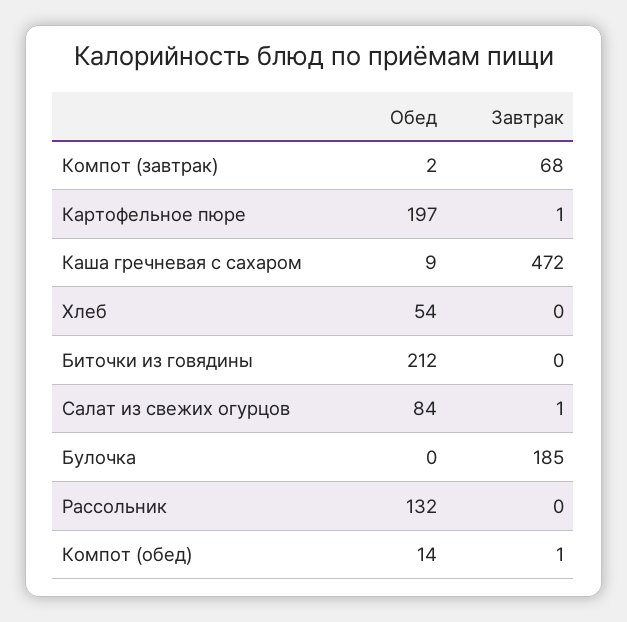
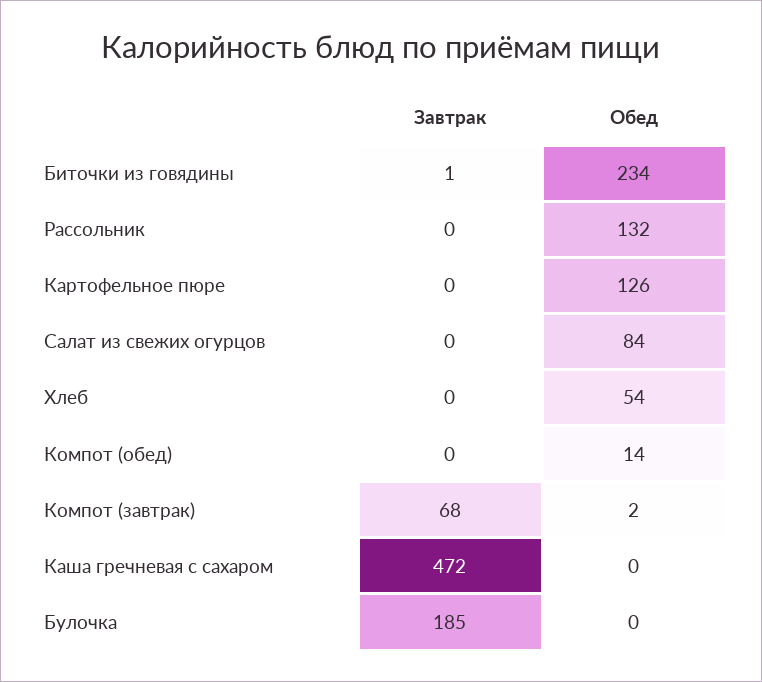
  {
    "Обед": {
      "Компот (завтрак)": 2,
-     "Картофельное пюре": 197,
+     "Картофельное пюре": 126,
-     "Каша гречневая с сахаром": 9,
+     "Каша гречневая с сахаром": 0,
      "Хлеб": 54,
-     "Биточки из говядины": 212,
+     "Биточки из говядины": 234,
      "Салат из свежих огурцов": 84,
      "Булочка": 0,
      "Рассольник": 132,
      "Компот (обед)": 14
    },
    "Завтрак": {
      "Компот (завтрак)": 68,
-     "Картофельное пюре": 1,
+     "Картофельное пюре": 0,
      "Каша гречневая с сахаром": 472,
      "Хлеб": 0,
-     "Биточки из говядины": 0,
+     "Биточки из говядины": 1,
-     "Салат из свежих огурцов": 1,
+     "Салат из свежих огурцов": 0,
      "Булочка": 185,
      "Рассольник": 0,
-     "Компот (обед)": 1
+     "Компот (обед)": 0
    }
  }

